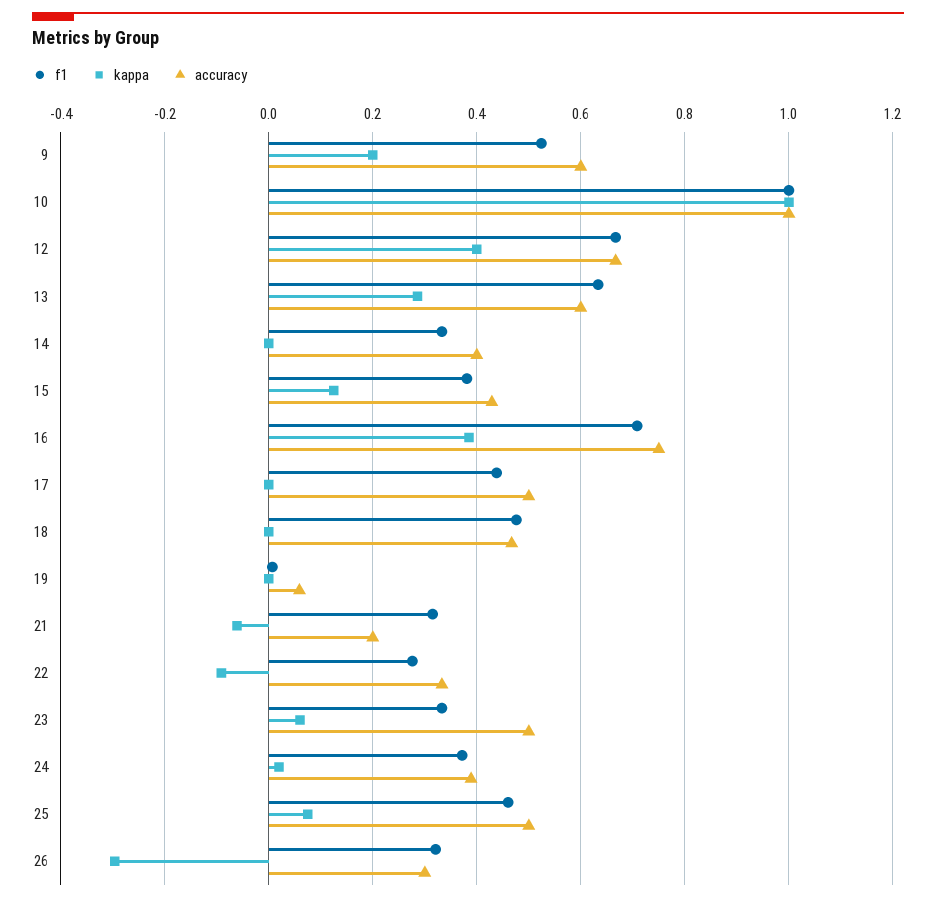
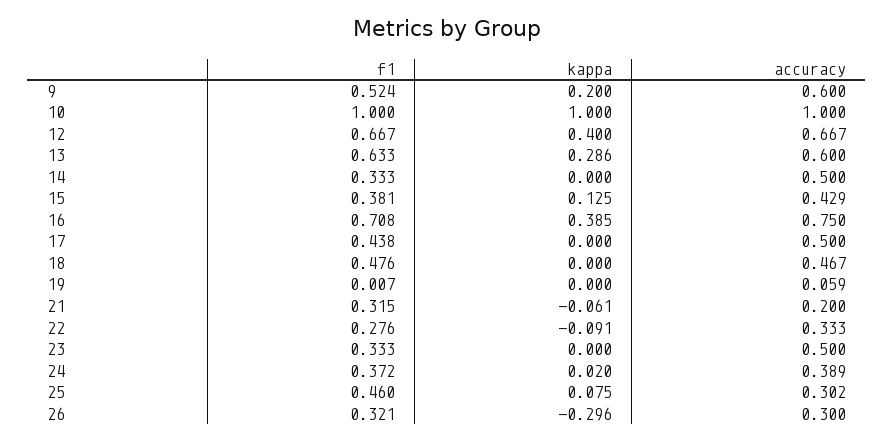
  {
    "f1": {
      "9": 0.524,
      "10": 1,
      "12": 0.667,
      "13": 0.633,
      "14": 0.333,
      "15": 0.381,
      "16": 0.708,
      "17": 0.438,
      "18": 0.476,
      "19": 0.007,
      "21": 0.315,
      "22": 0.276,
      "23": 0.333,
      "24": 0.372,
      "25": 0.46,
      "26": 0.321
    },
    "kappa": {
      "9": 0.2,
      "10": 1,
      "12": 0.4,
      "13": 0.286,
      "14": 0,
      "15": 0.125,
      "16": 0.385,
      "17": 0,
      "18": 0,
      "19": 0,
      "21": -0.061,
      "22": -0.091,
-     "23": 0.06,
+     "23": 0,
      "24": 0.02,
      "25": 0.075,
      "26": -0.296
    },
    "accuracy": {
      "9": 0.6,
      "10": 1,
      "12": 0.667,
      "13": 0.6,
-     "14": 0.4,
+     "14": 0.5,
      "15": 0.429,
      "16": 0.75,
      "17": 0.5,
      "18": 0.467,
      "19": 0.059,
      "21": 0.2,
      "22": 0.333,
      "23": 0.5,
      "24": 0.389,
-     "25": 0.5,
+     "25": 0.302,
      "26": 0.3
    }
  }

